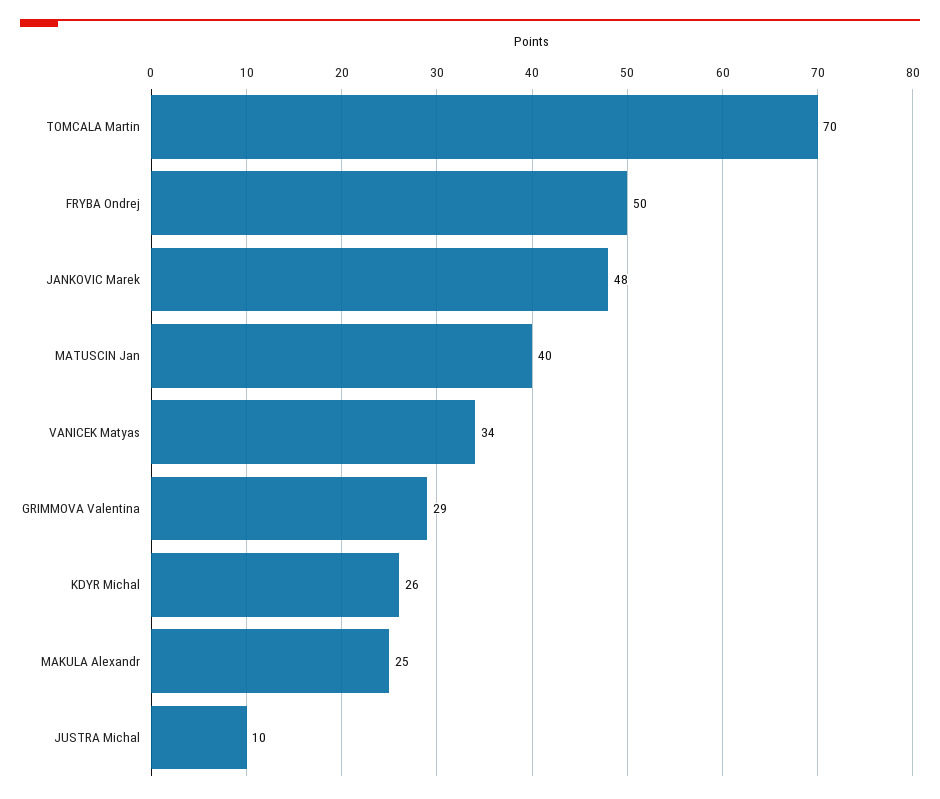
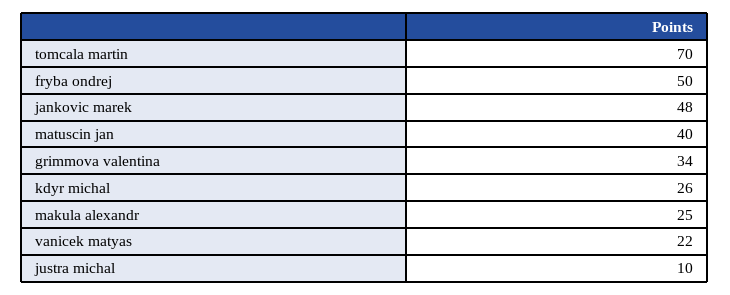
  {
    "TOMCALA Martin": 70,
    "FRYBA Ondrej": 50,
    "JANKOVIC Marek": 48,
    "MATUSCIN Jan": 40,
-   "VANICEK Matyas": 34,
+   "VANICEK Matyas": 22,
-   "GRIMMOVA Valentina": 29,
+   "GRIMMOVA Valentina": 34,
    "KDYR Michal": 26,
    "MAKULA Alexandr": 25,
    "JUSTRA Michal": 10
  }

